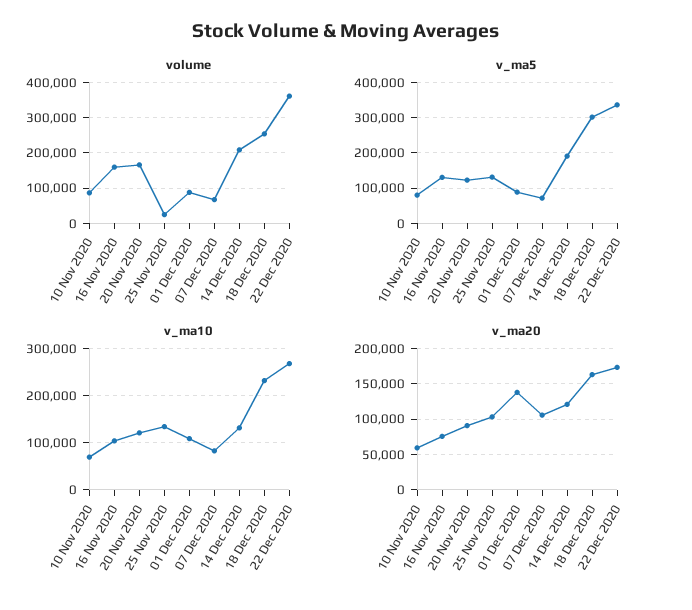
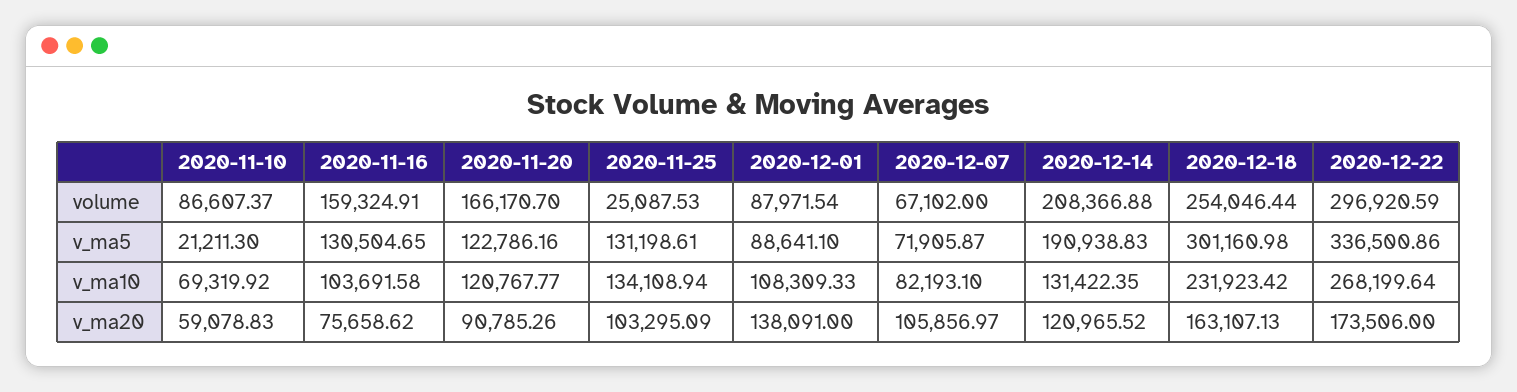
  {
    "volume": {
      "10 Nov 2020": 86607.37,
      "16 Nov 2020": 159324.91,
      "20 Nov 2020": 166170.7,
      "25 Nov 2020": 25087.53,
      "01 Dec 2020": 87971.54,
      "07 Dec 2020": 67102,
      "14 Dec 2020": 208366.88,
      "18 Dec 2020": 254046.44,
-     "22 Dec 2020": 360000
+     "22 Dec 2020": 296920.59
    },
    "v_ma5": {
-     "10 Nov 2020": 80000,
+     "10 Nov 2020": 21211.3,
      "16 Nov 2020": 130504.65,
      "20 Nov 2020": 122786.16,
      "25 Nov 2020": 131198.61,
      "01 Dec 2020": 88641.1,
      "07 Dec 2020": 71905.87,
      "14 Dec 2020": 190938.83,
      "18 Dec 2020": 301160.98,
      "22 Dec 2020": 336500.86
    },
    "v_ma10": {
      "10 Nov 2020": 69319.92,
      "16 Nov 2020": 103691.58,
      "20 Nov 2020": 120767.77,
      "25 Nov 2020": 134108.94,
      "01 Dec 2020": 108309.33,
      "07 Dec 2020": 82193.1,
      "14 Dec 2020": 131422.35,
      "18 Dec 2020": 231923.42,
      "22 Dec 2020": 268199.64
    },
    "v_ma20": {
      "10 Nov 2020": 59078.83,
      "16 Nov 2020": 75658.62,
      "20 Nov 2020": 90785.26,
      "25 Nov 2020": 103295.09,
      "01 Dec 2020": 138091,
      "07 Dec 2020": 105856.97,
      "14 Dec 2020": 120965.52,
      "18 Dec 2020": 163107.13,
      "22 Dec 2020": 173506
    }
  }

